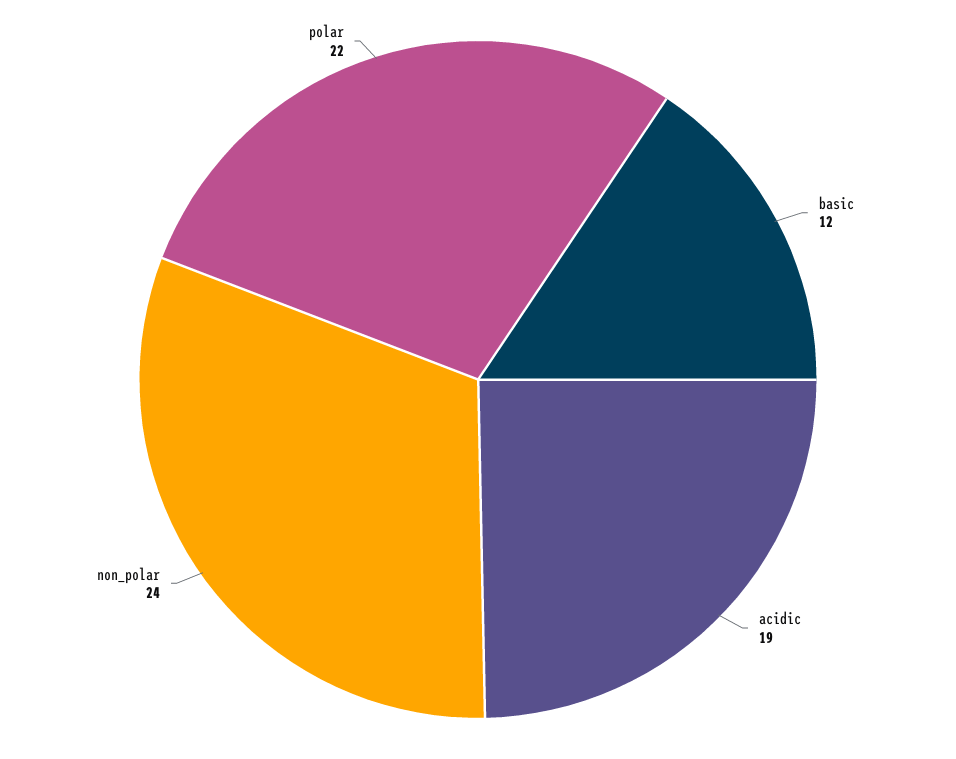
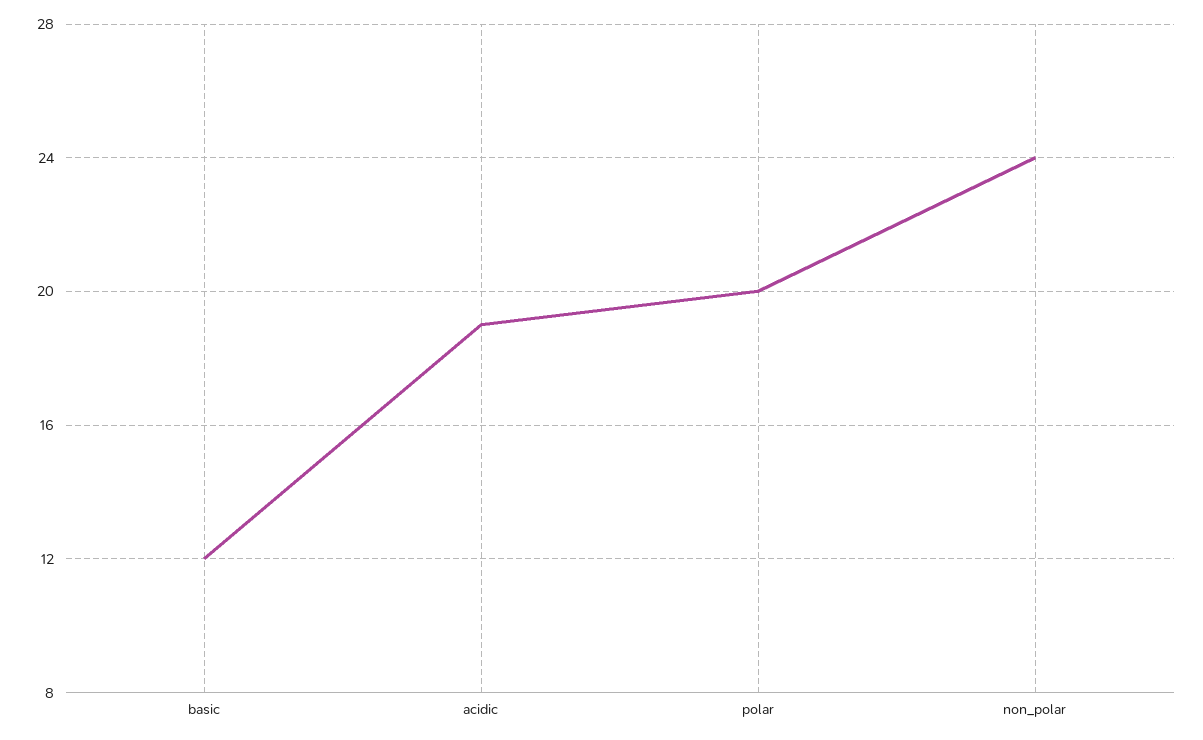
  {
    "basic": 12,
    "acidic": 19,
    "non_polar": 24,
-   "polar": 22
+   "polar": 20
  }

